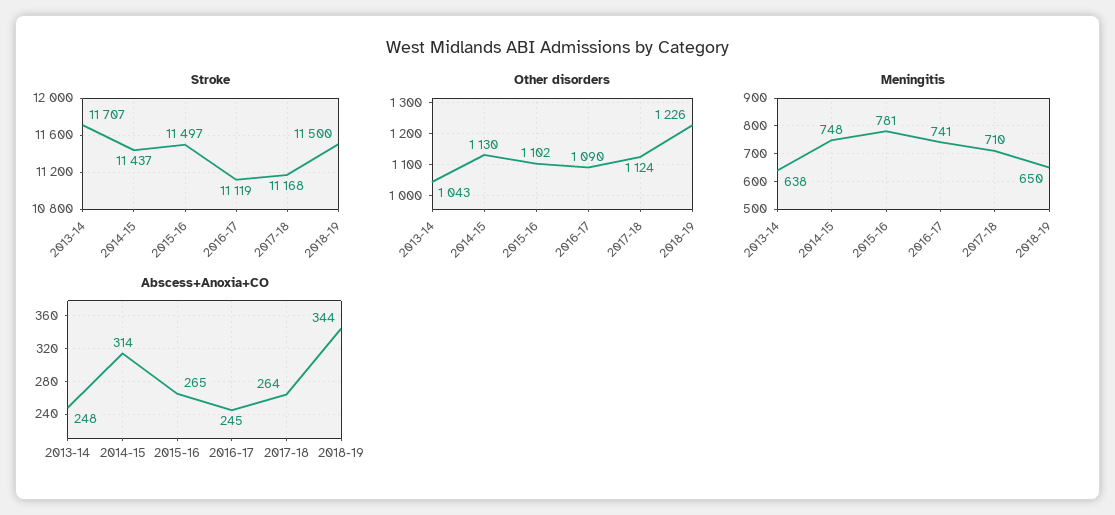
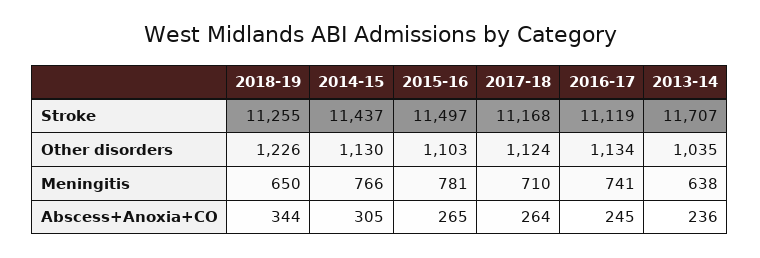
  {
    "Stroke": {
      "2013-14": 11707,
      "2014-15": 11437,
      "2015-16": 11497,
      "2016-17": 11119,
      "2017-18": 11168,
-     "2018-19": 11500
+     "2018-19": 11255
    },
    "Other disorders": {
-     "2013-14": 1043,
+     "2013-14": 1035,
      "2014-15": 1130,
-     "2015-16": 1102,
+     "2015-16": 1103,
-     "2016-17": 1090,
+     "2016-17": 1134,
      "2017-18": 1124,
      "2018-19": 1226
    },
    "Meningitis": {
      "2013-14": 638,
-     "2014-15": 748,
+     "2014-15": 766,
      "2015-16": 781,
      "2016-17": 741,
      "2017-18": 710,
      "2018-19": 650
    },
    "Abscess+Anoxia+CO": {
-     "2013-14": 248,
+     "2013-14": 236,
-     "2014-15": 314,
+     "2014-15": 305,
      "2015-16": 265,
      "2016-17": 245,
      "2017-18": 264,
      "2018-19": 344
    }
  }

